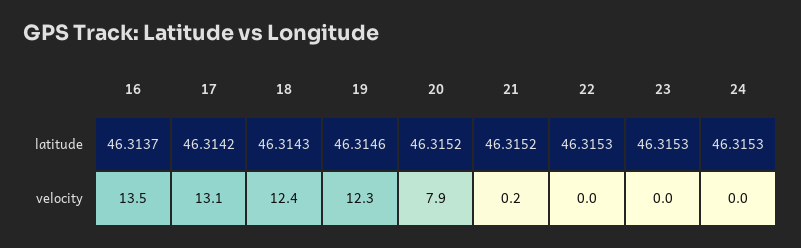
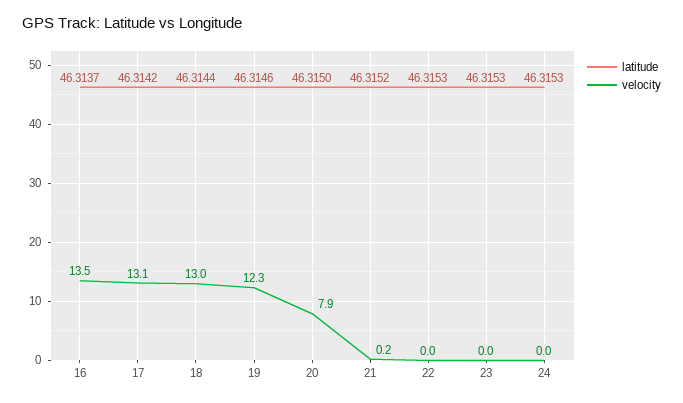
  {
    "latitude": {
      "16": 46.3137,
      "17": 46.3142,
-     "18": 46.3143,
+     "18": 46.3144,
      "19": 46.3146,
-     "20": 46.3152,
+     "20": 46.315,
      "21": 46.3152,
      "22": 46.3153,
      "23": 46.3153,
      "24": 46.3153
    },
    "velocity": {
      "16": 13.5,
      "17": 13.1,
-     "18": 12.4,
+     "18": 13,
      "19": 12.3,
      "20": 7.9,
      "21": 0.2,
      "22": 0,
      "23": 0,
      "24": 0
    }
  }

